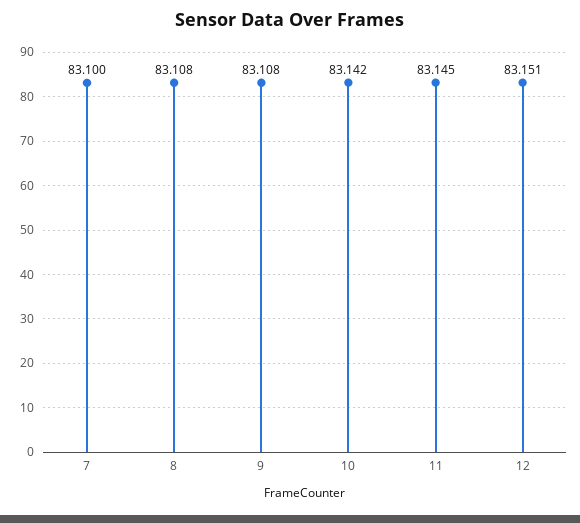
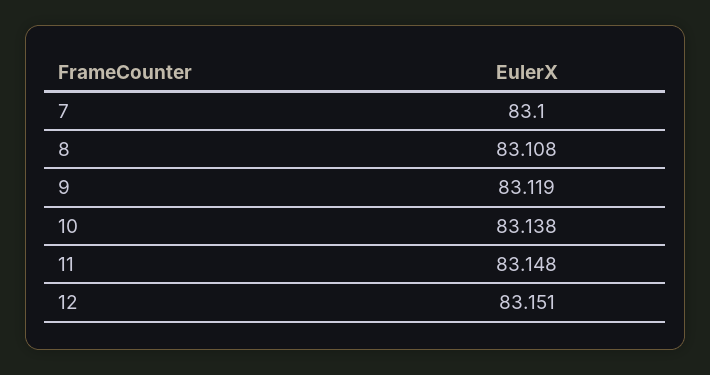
  {
    "7": 83.1,
    "8": 83.108,
-   "9": 83.108,
+   "9": 83.119,
-   "10": 83.142,
+   "10": 83.138,
-   "11": 83.145,
+   "11": 83.148,
    "12": 83.151
  }

